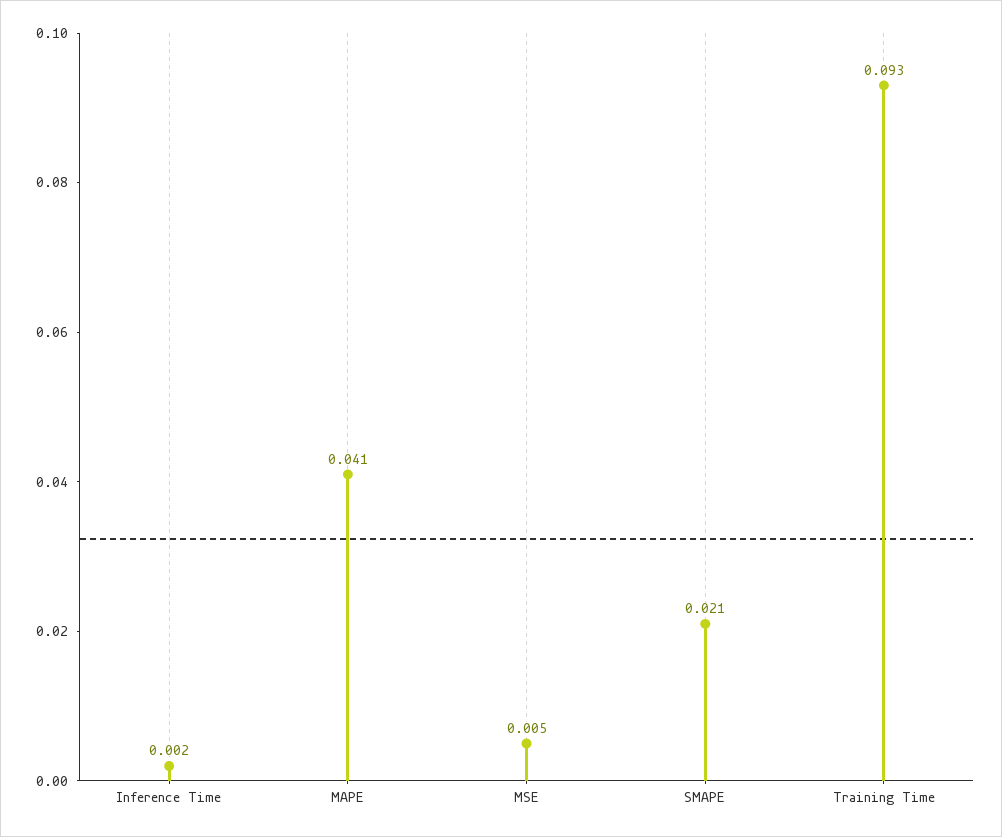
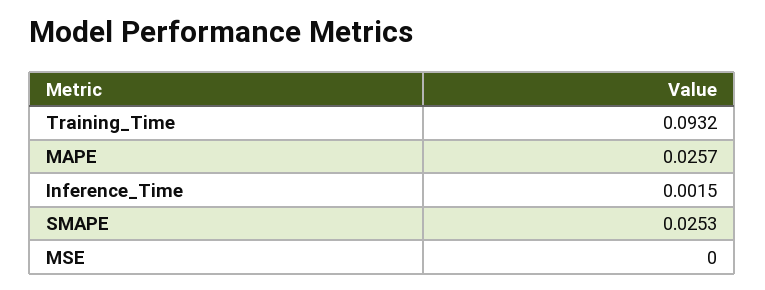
  {
    "Inference Time": 0.0015,
-   "MAPE": 0.041,
+   "MAPE": 0.0257,
-   "MSE": 0.005,
+   "MSE": 0,
-   "SMAPE": 0.021,
+   "SMAPE": 0.0253,
    "Training Time": 0.0932
  }

